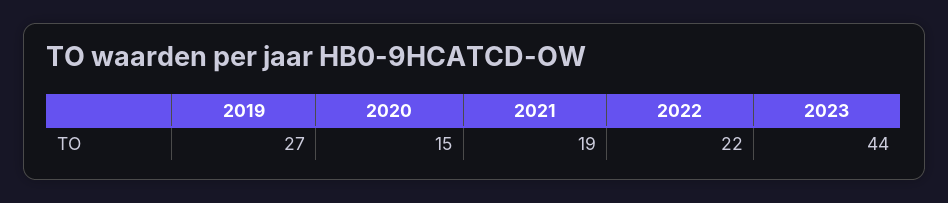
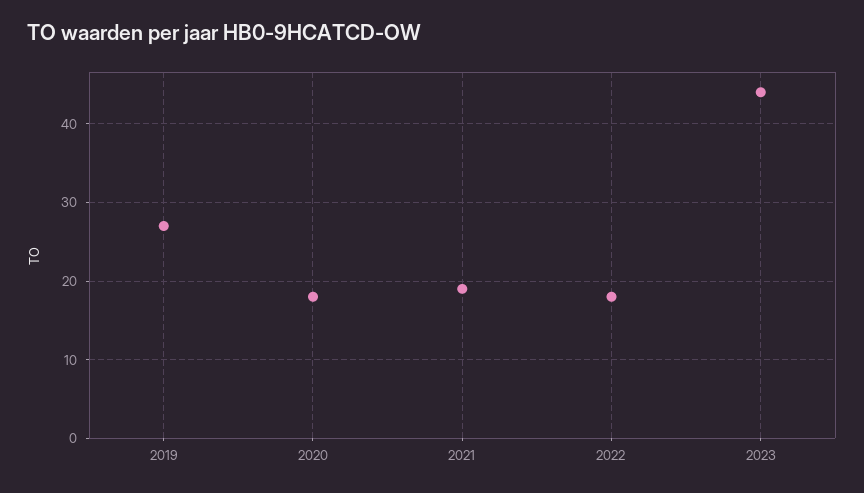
  {
    "2019": 27,
-   "2020": 15,
+   "2020": 18,
    "2021": 19,
-   "2022": 22,
+   "2022": 18,
    "2023": 44
  }

